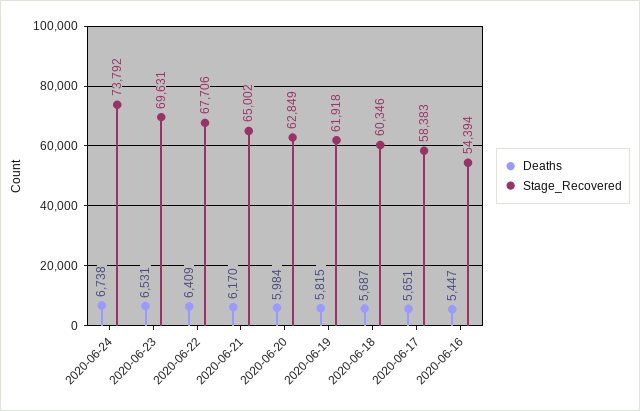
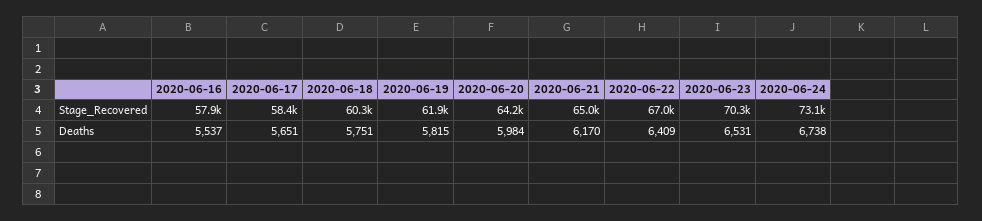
  {
    "Deaths": {
      "2020-06-24": 6738,
      "2020-06-23": 6531,
      "2020-06-22": 6409,
      "2020-06-21": 6170,
      "2020-06-20": 5984,
      "2020-06-19": 5815,
-     "2020-06-18": 5687,
+     "2020-06-18": 5751,
      "2020-06-17": 5651,
-     "2020-06-16": 5447
+     "2020-06-16": 5537
    },
    "Stage_Recovered": {
-     "2020-06-24": 73792,
+     "2020-06-24": 73100,
-     "2020-06-23": 69631,
+     "2020-06-23": 70300,
-     "2020-06-22": 67706,
+     "2020-06-22": 67000,
      "2020-06-21": 65002,
-     "2020-06-20": 62849,
+     "2020-06-20": 64200,
      "2020-06-19": 61918,
      "2020-06-18": 60346,
      "2020-06-17": 58383,
-     "2020-06-16": 54394
+     "2020-06-16": 57900
    }
  }

